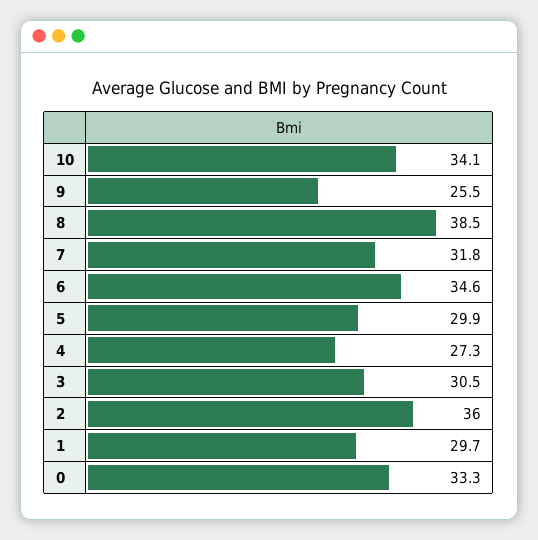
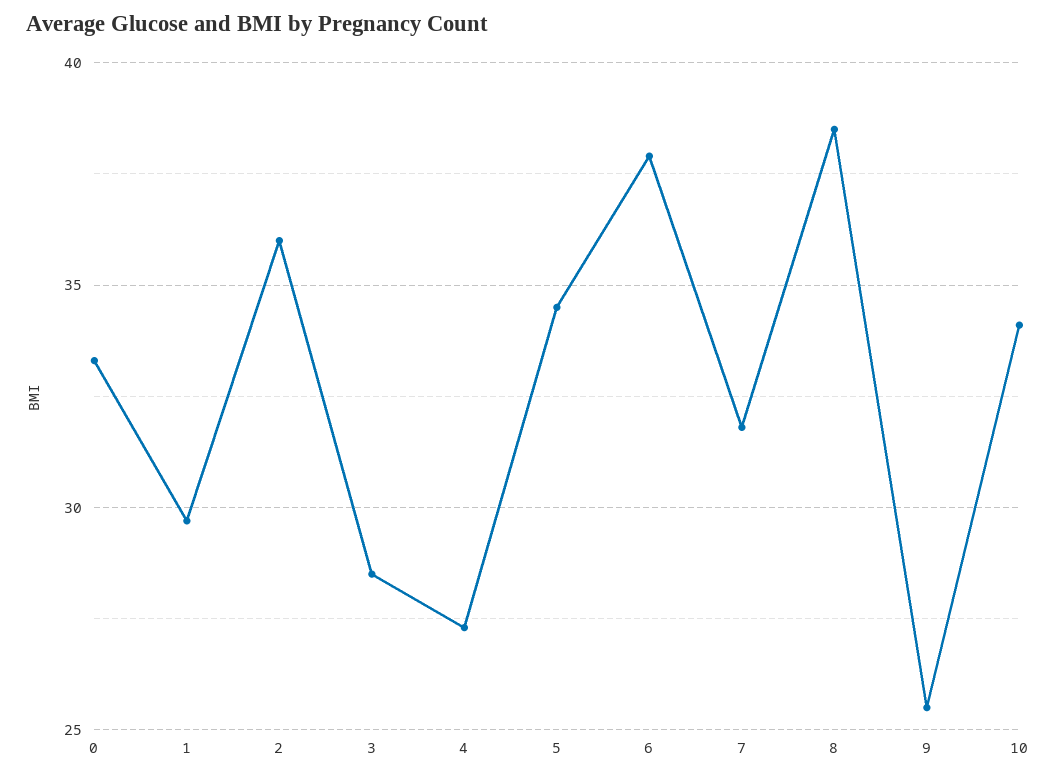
  {
    "10": 34.1,
    "9": 25.5,
    "8": 38.5,
    "7": 31.8,
-   "6": 34.6,
+   "6": 38,
-   "5": 29.9,
+   "5": 34.5,
    "4": 27.3,
-   "3": 30.5,
+   "3": 28.5,
    "2": 36,
    "1": 29.7,
    "0": 33.3
  }

